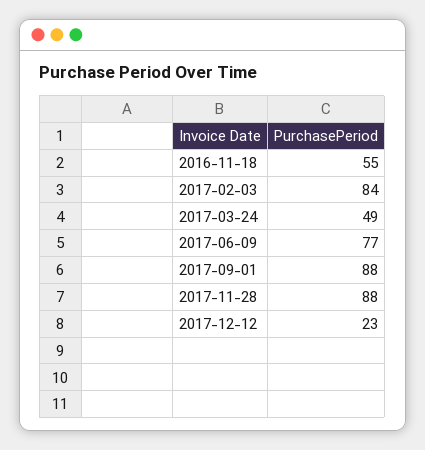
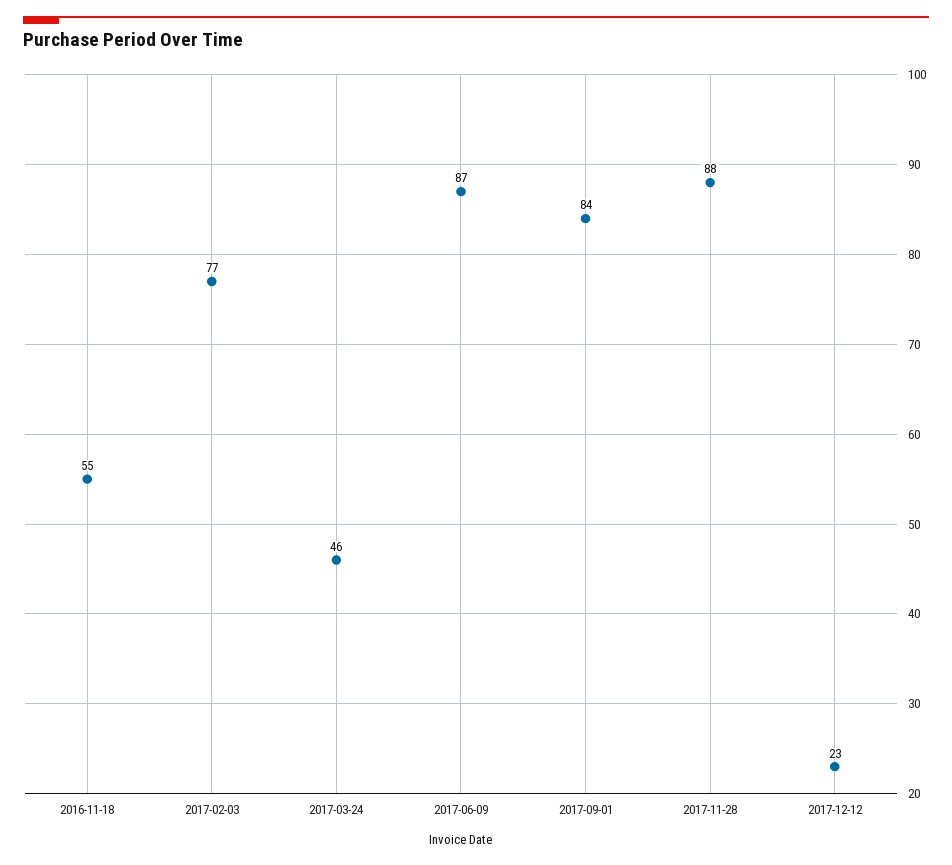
  {
    "2016-11-18": 55,
-   "2017-02-03": 84,
+   "2017-02-03": 77,
-   "2017-03-24": 49,
+   "2017-03-24": 46,
-   "2017-06-09": 77,
+   "2017-06-09": 87,
-   "2017-09-01": 88,
+   "2017-09-01": 84,
    "2017-11-28": 88,
    "2017-12-12": 23
  }

